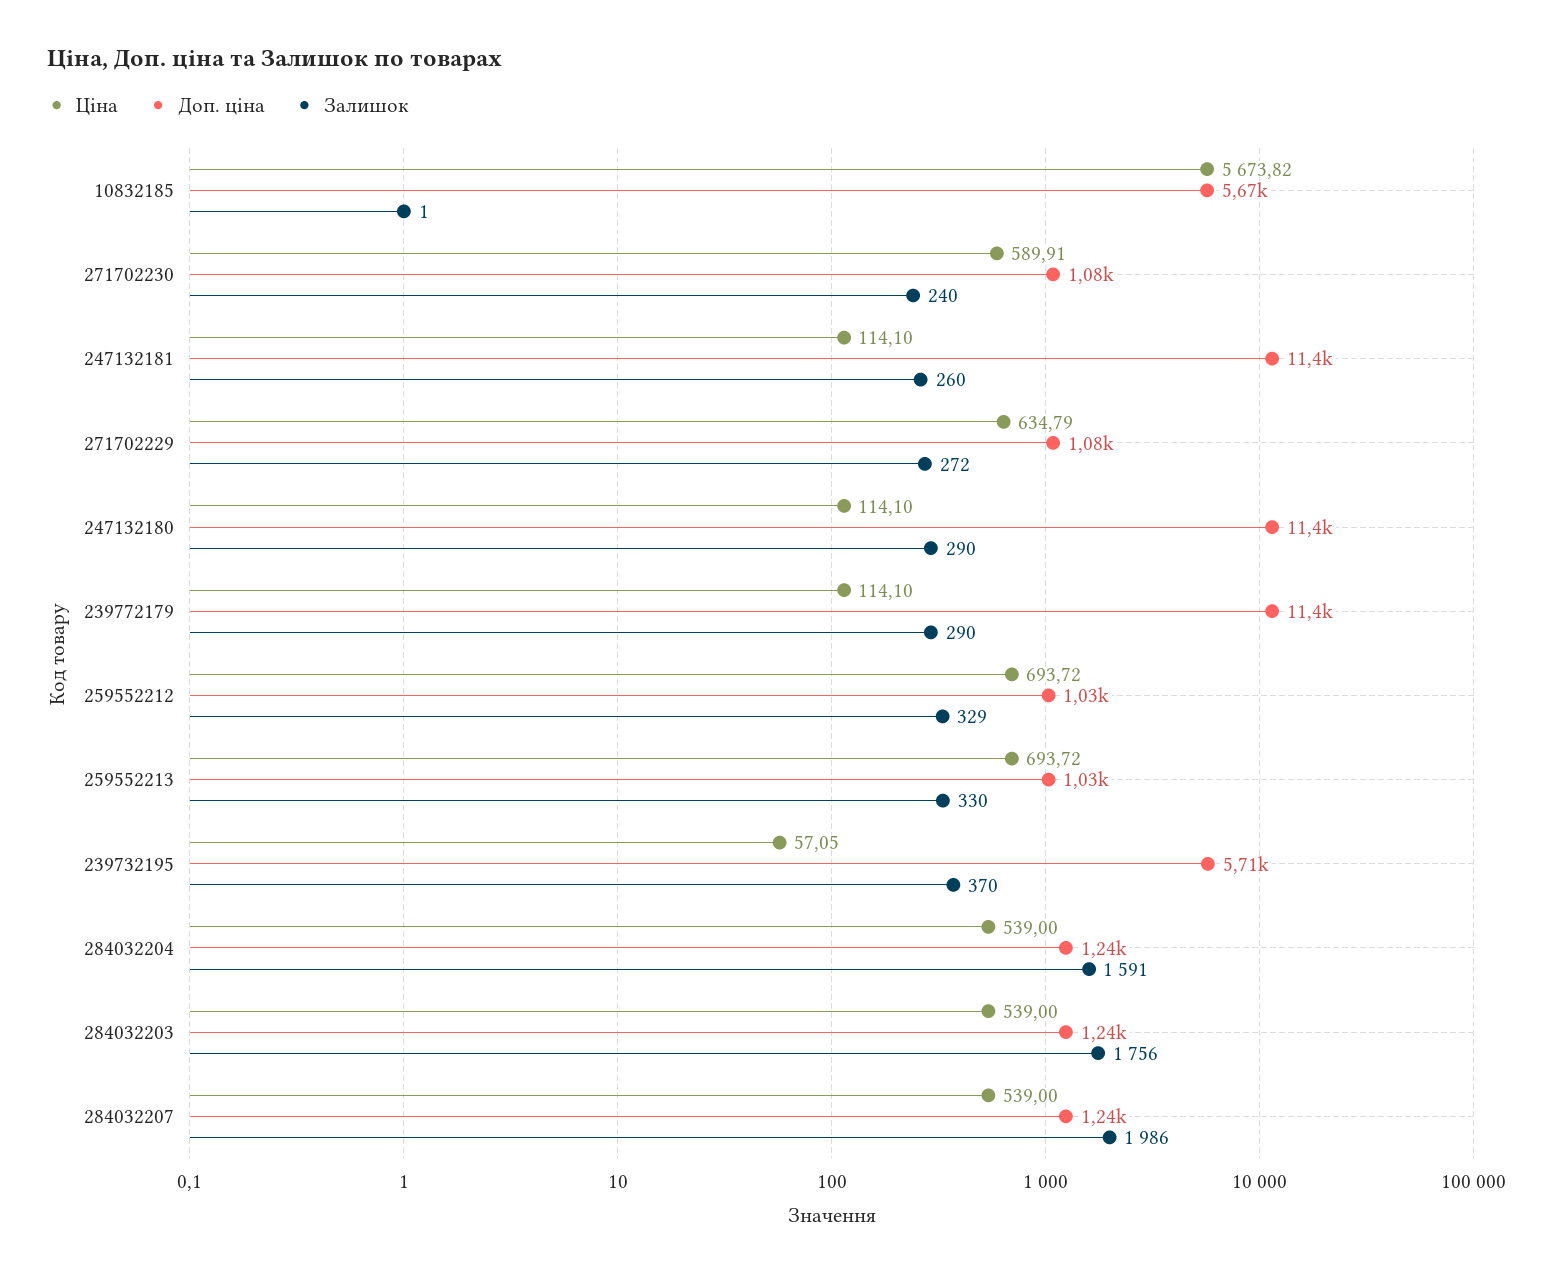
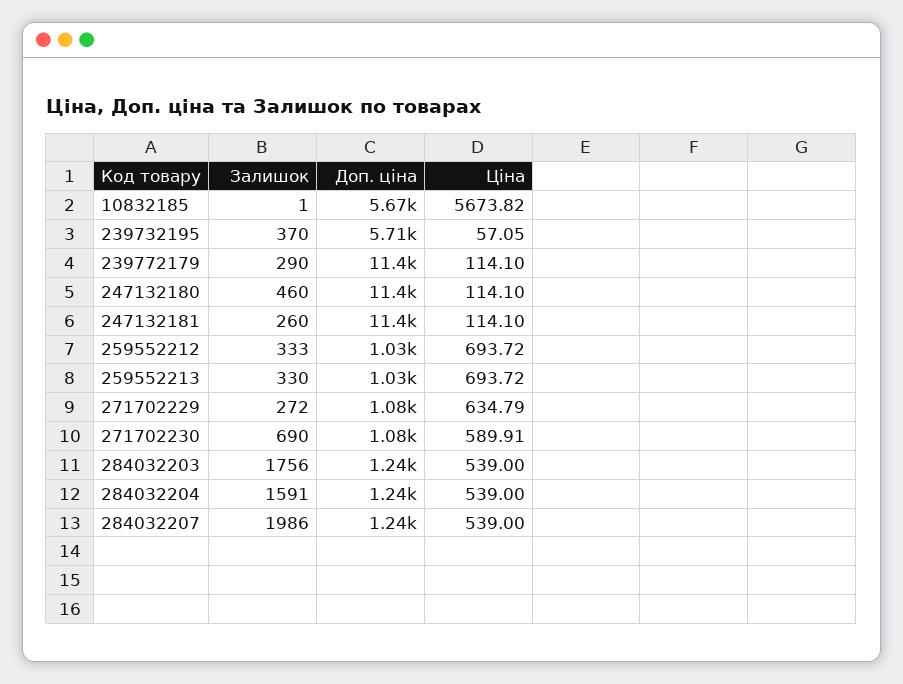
  {
    "Ціна": {
      "10832185": 5673.82,
      "271702230": 589.91,
      "247132181": 114.1,
      "271702229": 634.79,
      "247132180": 114.1,
      "239772179": 114.1,
      "259552212": 693.72,
      "259552213": 693.72,
      "239732195": 57.05,
      "284032204": 539,
      "284032203": 539,
      "284032207": 539
    },
    "Доп. ціна": {
      "10832185": 5670,
      "271702230": 1080,
      "247132181": 11400,
      "271702229": 1080,
      "247132180": 11400,
      "239772179": 11400,
      "259552212": 1030,
      "259552213": 1030,
      "239732195": 5710,
      "284032204": 1240,
      "284032203": 1240,
      "284032207": 1240
    },
    "Залишок": {
      "10832185": 1,
-     "271702230": 240,
+     "271702230": 690,
      "247132181": 260,
      "271702229": 272,
-     "247132180": 290,
+     "247132180": 460,
      "239772179": 290,
-     "259552212": 329,
+     "259552212": 333,
      "259552213": 330,
      "239732195": 370,
      "284032204": 1591,
      "284032203": 1756,
      "284032207": 1986
    }
  }

